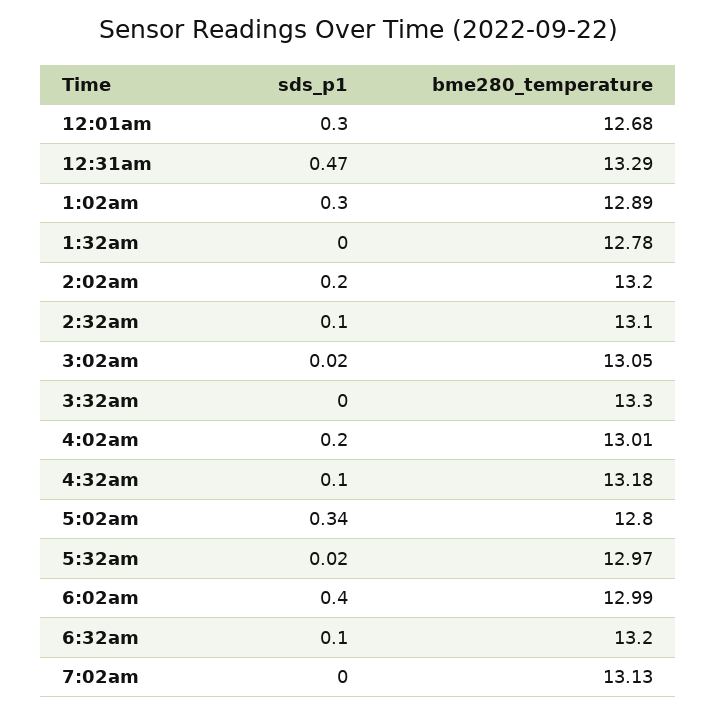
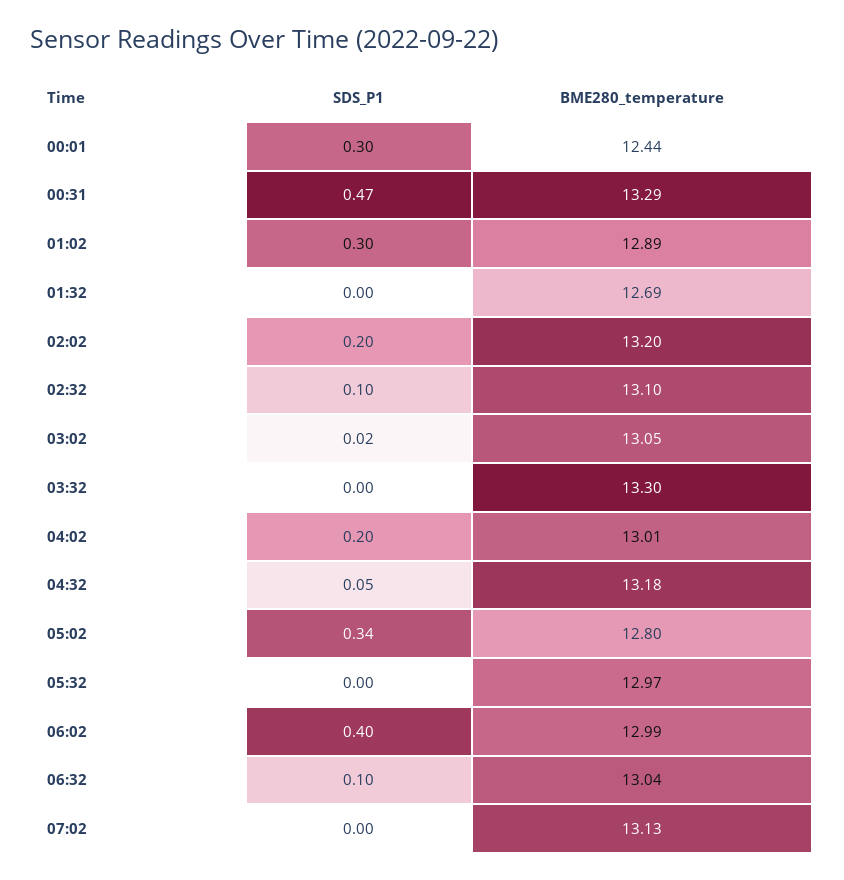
  {
    "sds_p1": {
      "12:01am": 0.3,
      "12:31am": 0.47,
      "1:02am": 0.3,
      "1:32am": 0,
      "2:02am": 0.2,
      "2:32am": 0.1,
      "3:02am": 0.02,
      "3:32am": 0,
      "4:02am": 0.2,
-     "4:32am": 0.1,
+     "4:32am": 0.05,
      "5:02am": 0.34,
-     "5:32am": 0.02,
+     "5:32am": 0,
      "6:02am": 0.4,
      "6:32am": 0.1,
      "7:02am": 0
    },
    "bme280_temperature": {
-     "12:01am": 12.68,
+     "12:01am": 12.44,
      "12:31am": 13.29,
      "1:02am": 12.89,
-     "1:32am": 12.78,
+     "1:32am": 12.69,
      "2:02am": 13.2,
      "2:32am": 13.1,
      "3:02am": 13.05,
      "3:32am": 13.3,
      "4:02am": 13.01,
      "4:32am": 13.18,
      "5:02am": 12.8,
      "5:32am": 12.97,
      "6:02am": 12.99,
-     "6:32am": 13.2,
+     "6:32am": 13.04,
      "7:02am": 13.13
    }
  }

